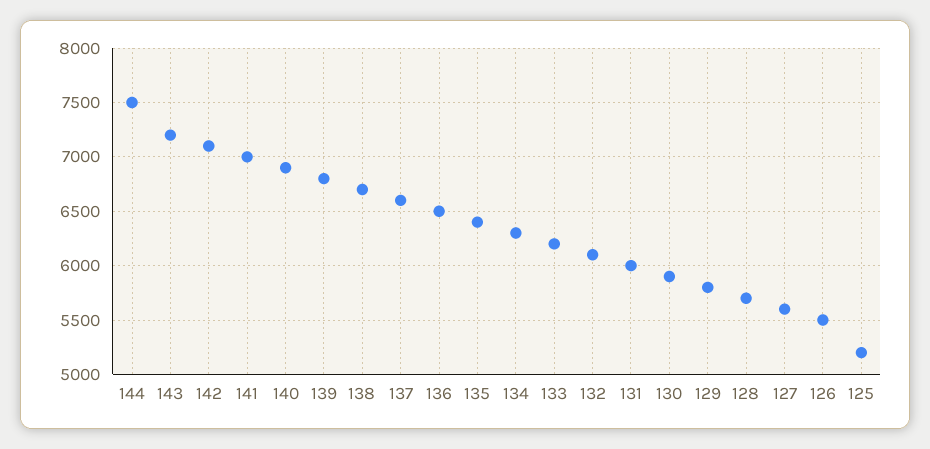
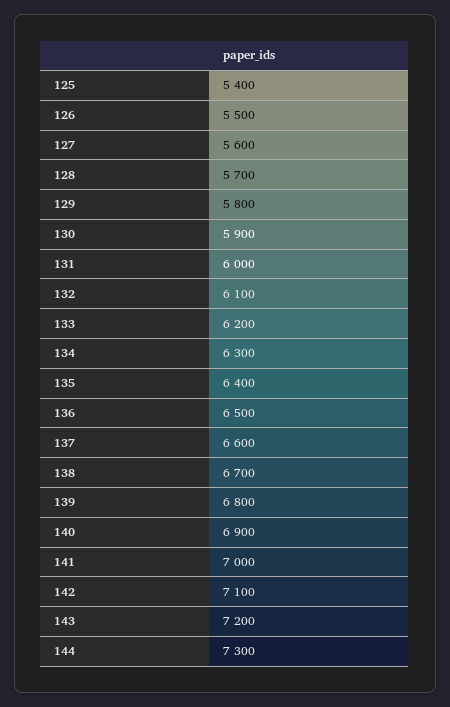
  {
-   "144": 7500,
+   "144": 7300,
    "143": 7200,
    "142": 7100,
    "141": 7000,
    "140": 6900,
    "139": 6800,
    "138": 6700,
    "137": 6600,
    "136": 6500,
    "135": 6400,
    "134": 6300,
    "133": 6200,
    "132": 6100,
    "131": 6000,
    "130": 5900,
    "129": 5800,
    "128": 5700,
    "127": 5600,
    "126": 5500,
-   "125": 5200
+   "125": 5400
  }

